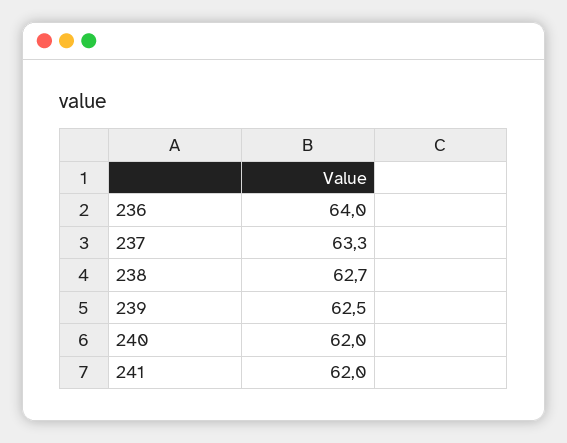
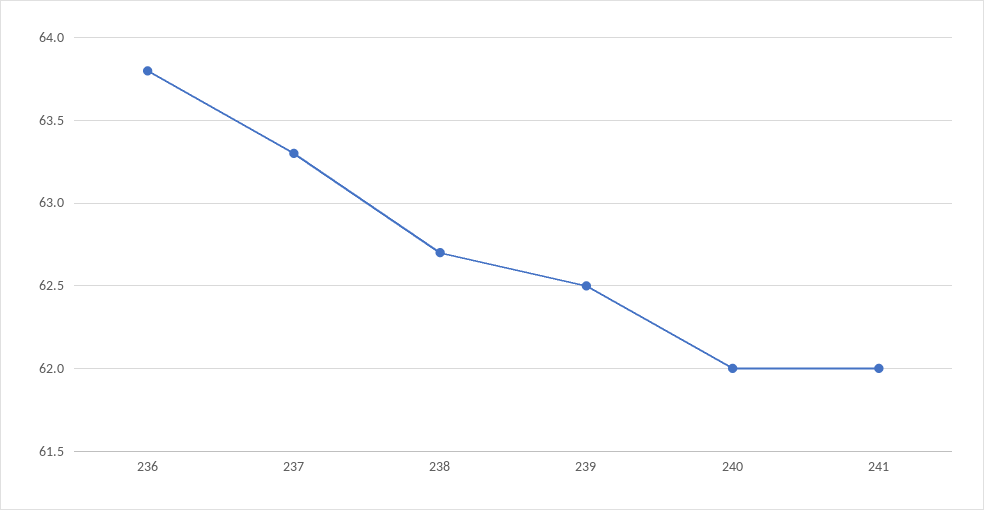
  {
-   "236": 64,
+   "236": 63.8,
    "237": 63.3,
    "238": 62.7,
    "239": 62.5,
    "240": 62,
    "241": 62
  }

